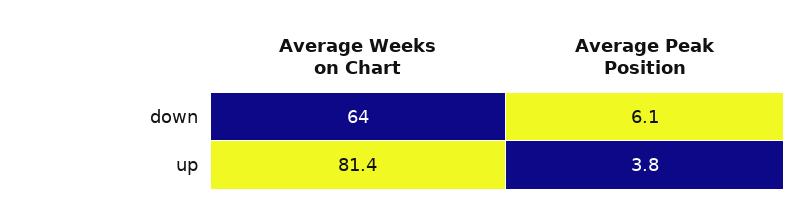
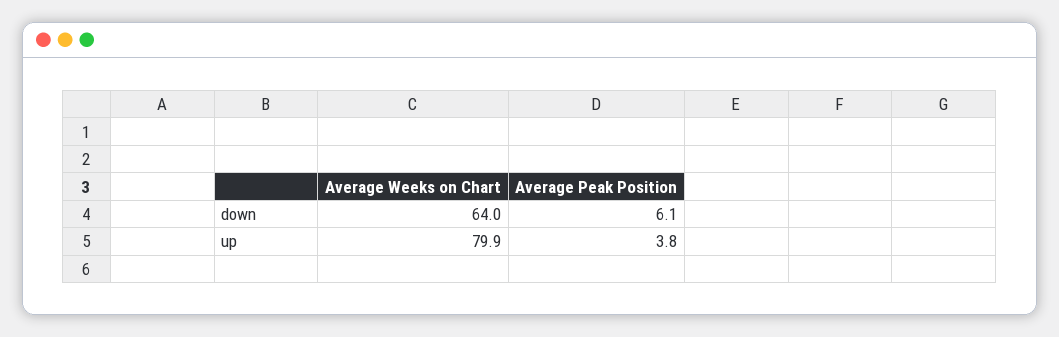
  {
    "Average Weeks on Chart": {
      "down": 64,
-     "up": 81.4
+     "up": 79.9
    },
    "Average Peak Position": {
      "down": 6.1,
      "up": 3.8
    }
  }

